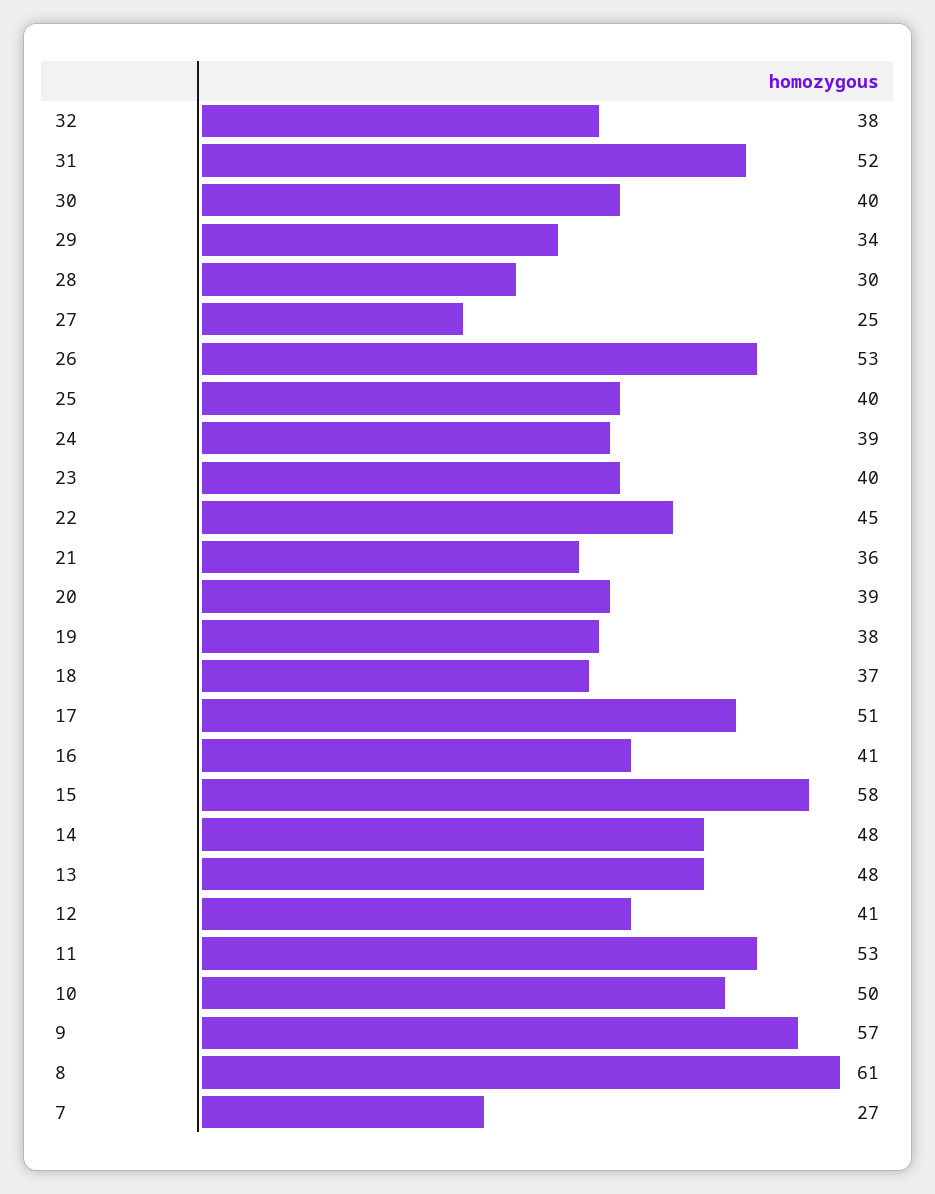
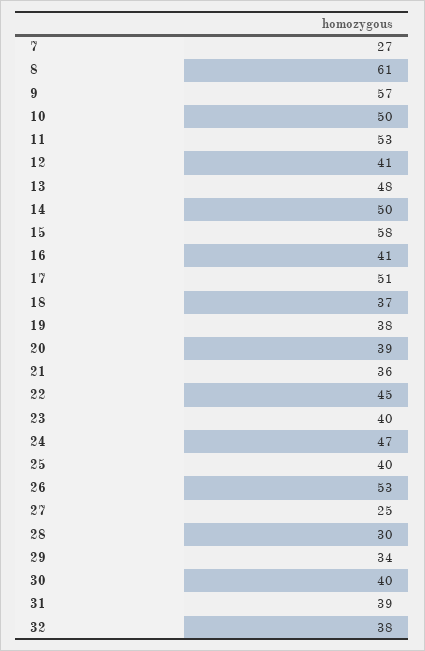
  {
    "32": 38,
-   "31": 52,
+   "31": 39,
    "30": 40,
    "29": 34,
    "28": 30,
    "27": 25,
    "26": 53,
    "25": 40,
-   "24": 39,
+   "24": 47,
    "23": 40,
    "22": 45,
    "21": 36,
    "20": 39,
    "19": 38,
    "18": 37,
    "17": 51,
    "16": 41,
    "15": 58,
-   "14": 48,
+   "14": 50,
    "13": 48,
    "12": 41,
    "11": 53,
    "10": 50,
    "9": 57,
    "8": 61,
    "7": 27
  }

